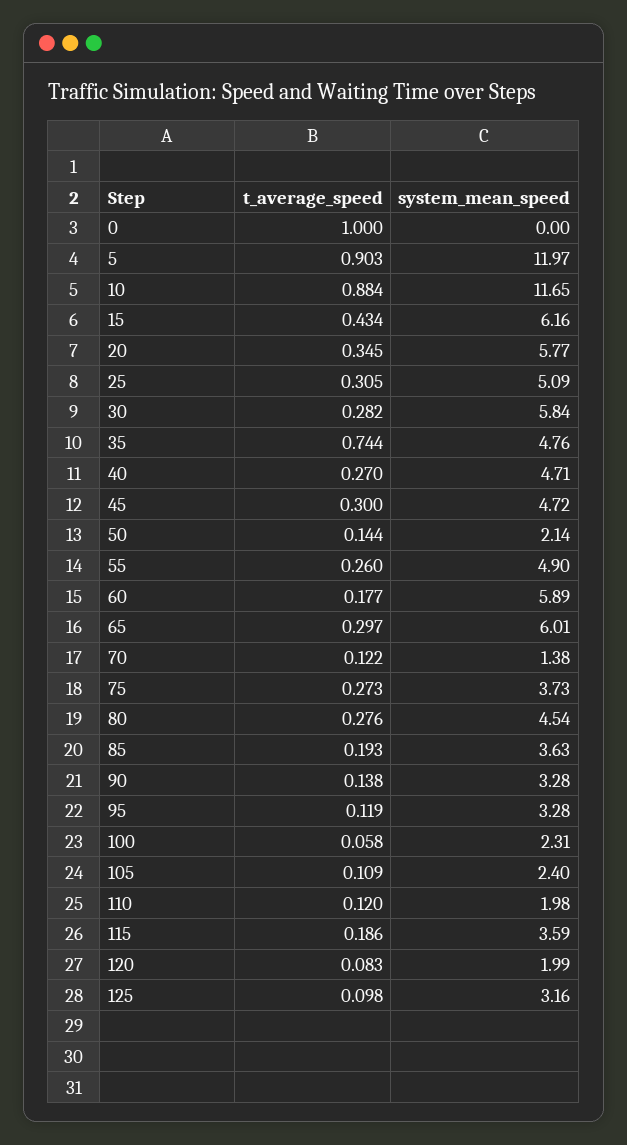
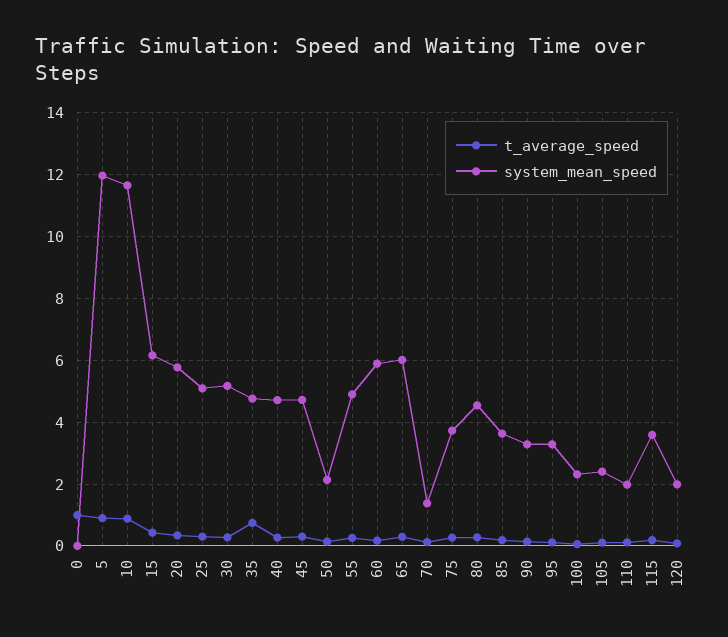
  {
    "t_average_speed": {
      "0": 1,
      "5": 0.903,
      "10": 0.884,
      "15": 0.434,
      "20": 0.345,
      "25": 0.305,
      "30": 0.282,
      "35": 0.744,
      "40": 0.27,
      "45": 0.3,
      "50": 0.144,
      "55": 0.26,
      "60": 0.177,
      "65": 0.297,
      "70": 0.122,
      "75": 0.273,
      "80": 0.276,
      "85": 0.193,
      "90": 0.138,
      "95": 0.119,
      "100": 0.058,
      "105": 0.109,
      "110": 0.12,
      "115": 0.186,
-     "120": 0.083,
+     "120": 0.083
-     "125": 0.098
    },
    "system_mean_speed": {
      "0": 0,
      "5": 11.97,
      "10": 11.65,
      "15": 6.16,
      "20": 5.77,
      "25": 5.09,
-     "30": 5.84,
+     "30": 5.2,
      "35": 4.76,
      "40": 4.71,
      "45": 4.72,
      "50": 2.14,
      "55": 4.9,
      "60": 5.89,
      "65": 6.01,
      "70": 1.38,
      "75": 3.73,
      "80": 4.54,
      "85": 3.63,
      "90": 3.28,
      "95": 3.28,
      "100": 2.31,
      "105": 2.4,
      "110": 1.98,
      "115": 3.59,
-     "120": 1.99,
+     "120": 1.99
-     "125": 3.16
    }
  }

